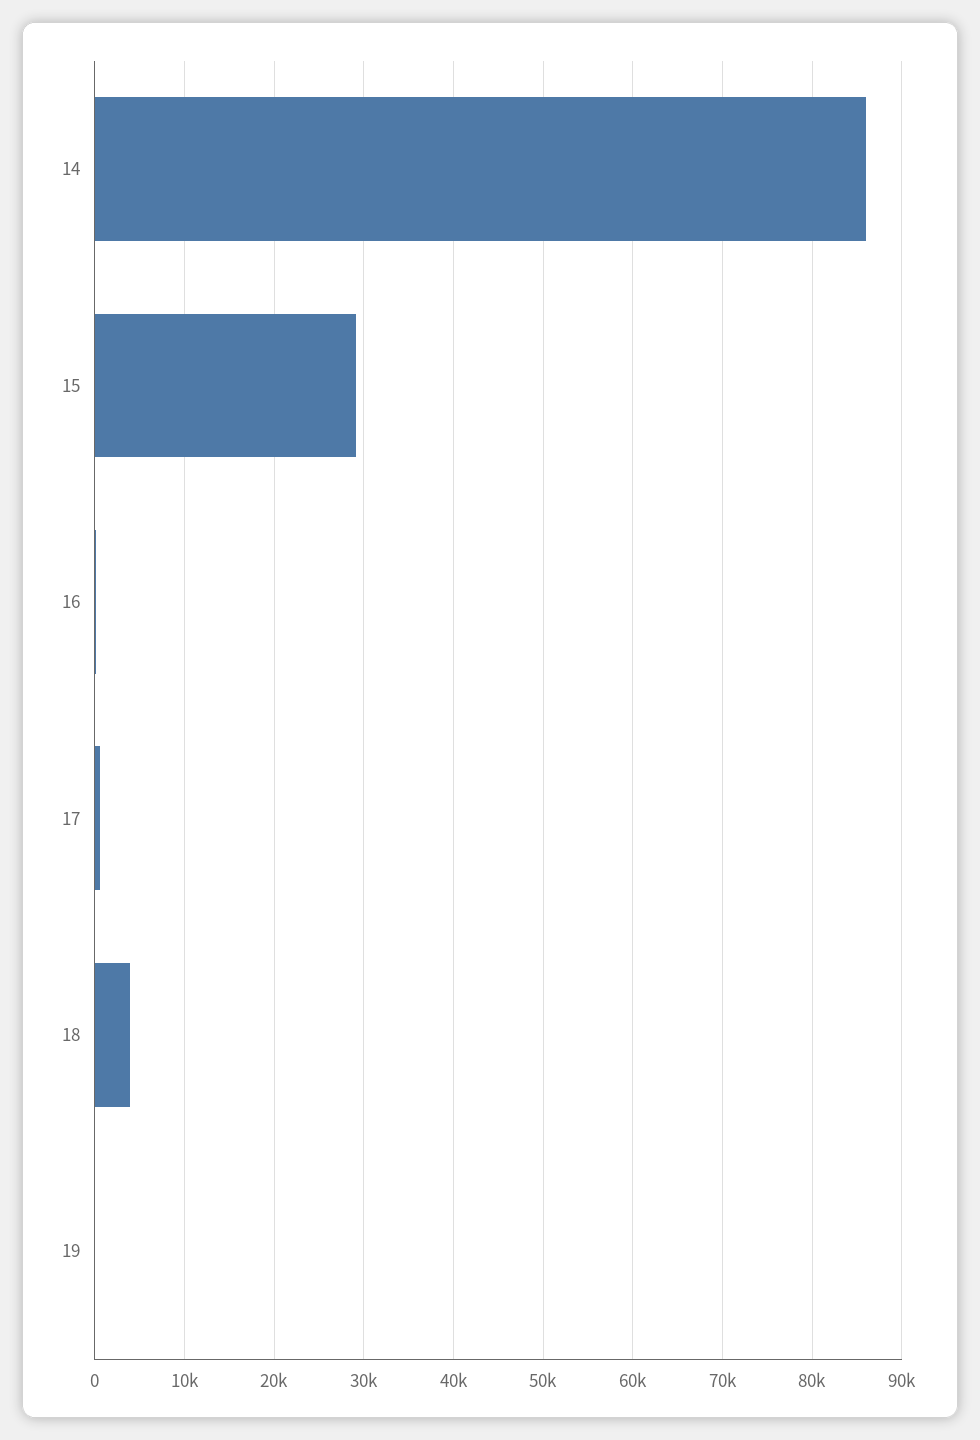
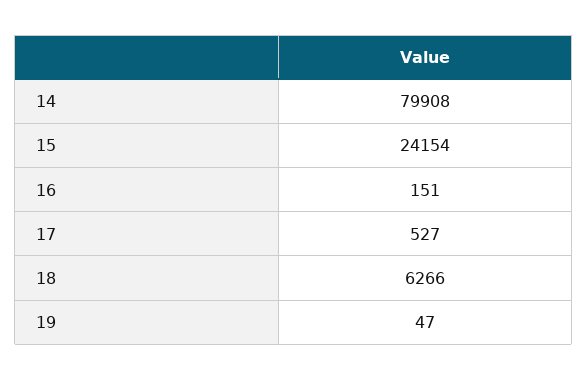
  {
-   "14": 86000,
+   "14": 79908,
-   "15": 29000,
+   "15": 24154,
    "16": 151,
    "17": 527,
-   "18": 4000,
+   "18": 6266,
    "19": 47
  }

